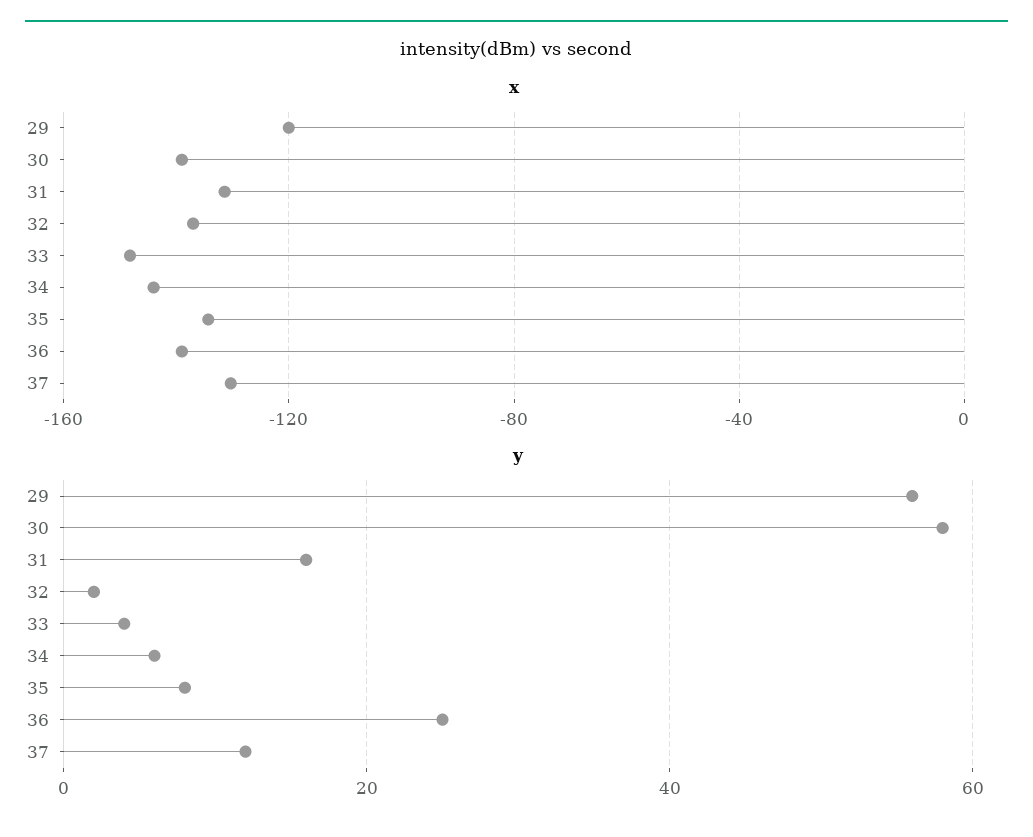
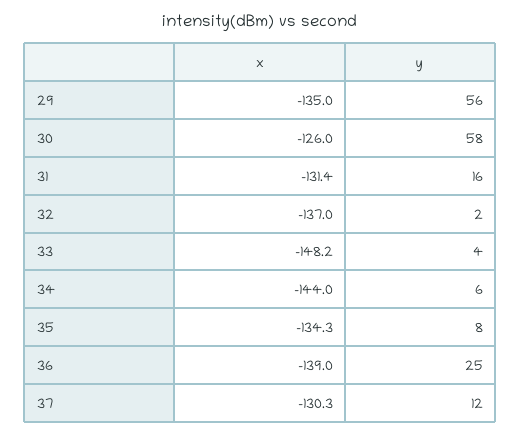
  {
    "x": {
-     "29": -120,
+     "29": -135,
-     "30": -140,
+     "30": -126,
      "31": -131.4,
      "32": -137,
      "33": -148.2,
      "34": -144,
      "35": -134.3,
      "36": -139,
      "37": -130.3
    },
    "y": {
      "29": 56,
      "30": 58,
      "31": 16,
      "32": 2,
      "33": 4,
      "34": 6,
      "35": 8,
      "36": 25,
      "37": 12
    }
  }

